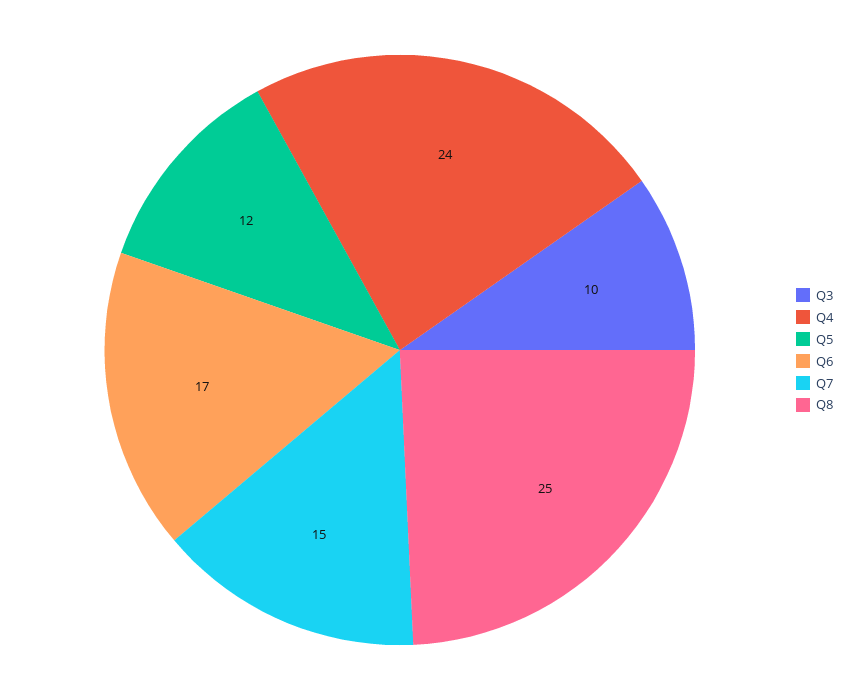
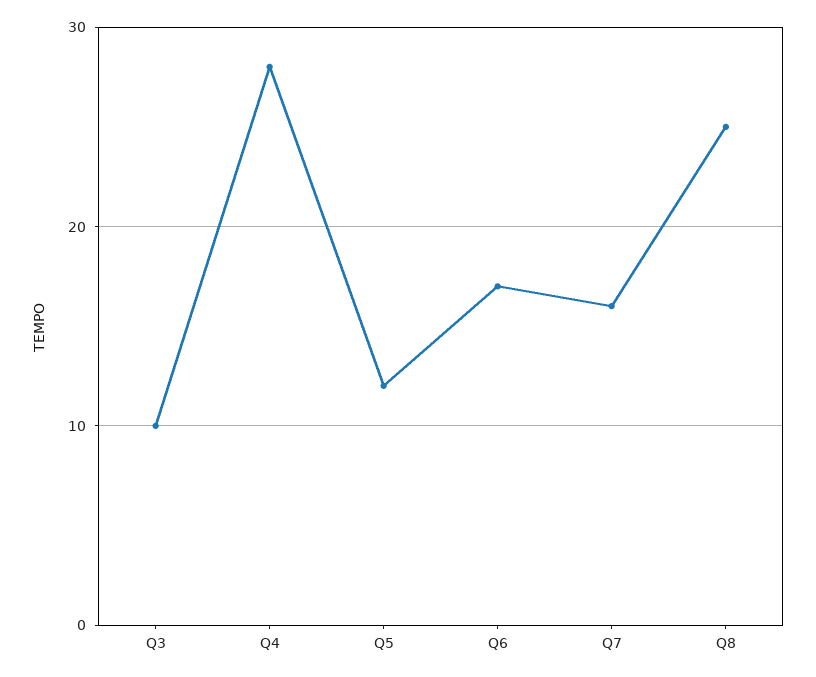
  {
    "Q3": 10,
-   "Q4": 24,
+   "Q4": 28,
    "Q5": 12,
    "Q6": 17,
-   "Q7": 15,
+   "Q7": 16,
    "Q8": 25
  }

